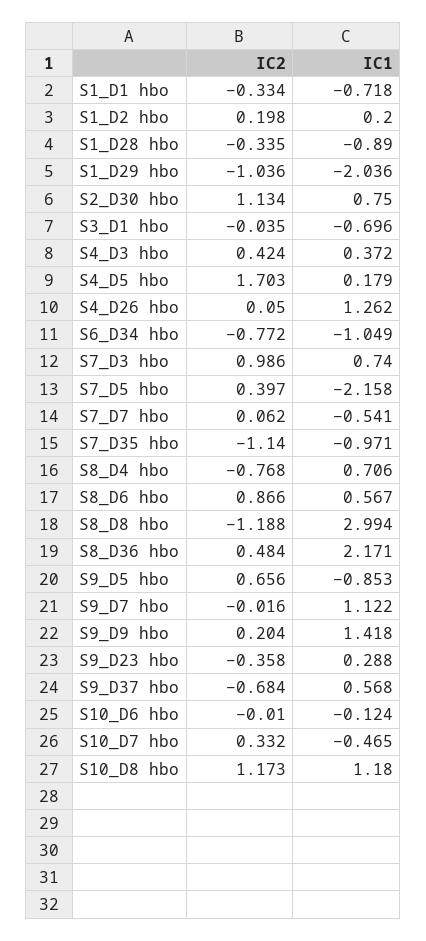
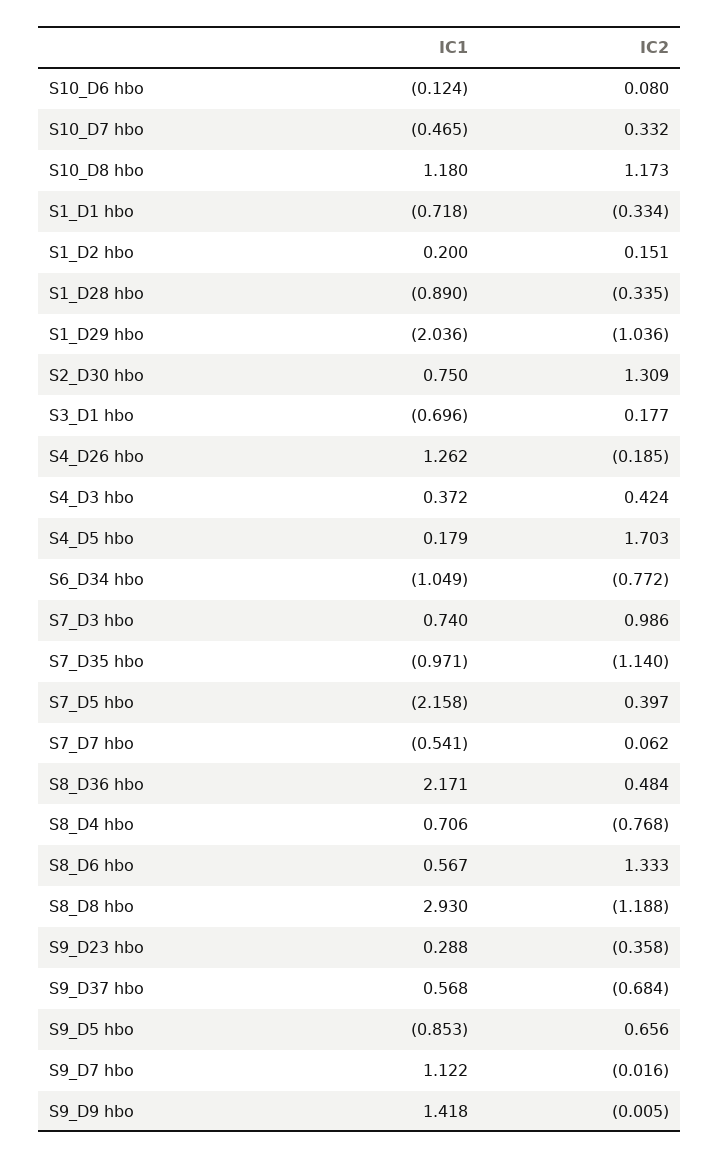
  {
    "IC2": {
      "S1_D1 hbo": -0.334,
-     "S1_D2 hbo": 0.198,
+     "S1_D2 hbo": 0.151,
      "S1_D28 hbo": -0.335,
      "S1_D29 hbo": -1.036,
-     "S2_D30 hbo": 1.134,
+     "S2_D30 hbo": 1.309,
-     "S3_D1 hbo": -0.035,
+     "S3_D1 hbo": 0.177,
      "S4_D3 hbo": 0.424,
      "S4_D5 hbo": 1.703,
-     "S4_D26 hbo": 0.05,
+     "S4_D26 hbo": -0.185,
      "S6_D34 hbo": -0.772,
      "S7_D3 hbo": 0.986,
      "S7_D5 hbo": 0.397,
      "S7_D7 hbo": 0.062,
      "S7_D35 hbo": -1.14,
      "S8_D4 hbo": -0.768,
-     "S8_D6 hbo": 0.866,
+     "S8_D6 hbo": 1.333,
      "S8_D8 hbo": -1.188,
      "S8_D36 hbo": 0.484,
      "S9_D5 hbo": 0.656,
      "S9_D7 hbo": -0.016,
-     "S9_D9 hbo": 0.204,
+     "S9_D9 hbo": -0.005,
      "S9_D23 hbo": -0.358,
      "S9_D37 hbo": -0.684,
-     "S10_D6 hbo": -0.01,
+     "S10_D6 hbo": 0.08,
      "S10_D7 hbo": 0.332,
      "S10_D8 hbo": 1.173
    },
    "IC1": {
      "S1_D1 hbo": -0.718,
      "S1_D2 hbo": 0.2,
      "S1_D28 hbo": -0.89,
      "S1_D29 hbo": -2.036,
      "S2_D30 hbo": 0.75,
      "S3_D1 hbo": -0.696,
      "S4_D3 hbo": 0.372,
      "S4_D5 hbo": 0.179,
      "S4_D26 hbo": 1.262,
      "S6_D34 hbo": -1.049,
      "S7_D3 hbo": 0.74,
      "S7_D5 hbo": -2.158,
      "S7_D7 hbo": -0.541,
      "S7_D35 hbo": -0.971,
      "S8_D4 hbo": 0.706,
      "S8_D6 hbo": 0.567,
-     "S8_D8 hbo": 2.994,
+     "S8_D8 hbo": 2.93,
      "S8_D36 hbo": 2.171,
      "S9_D5 hbo": -0.853,
      "S9_D7 hbo": 1.122,
      "S9_D9 hbo": 1.418,
      "S9_D23 hbo": 0.288,
      "S9_D37 hbo": 0.568,
      "S10_D6 hbo": -0.124,
      "S10_D7 hbo": -0.465,
      "S10_D8 hbo": 1.18
    }
  }

